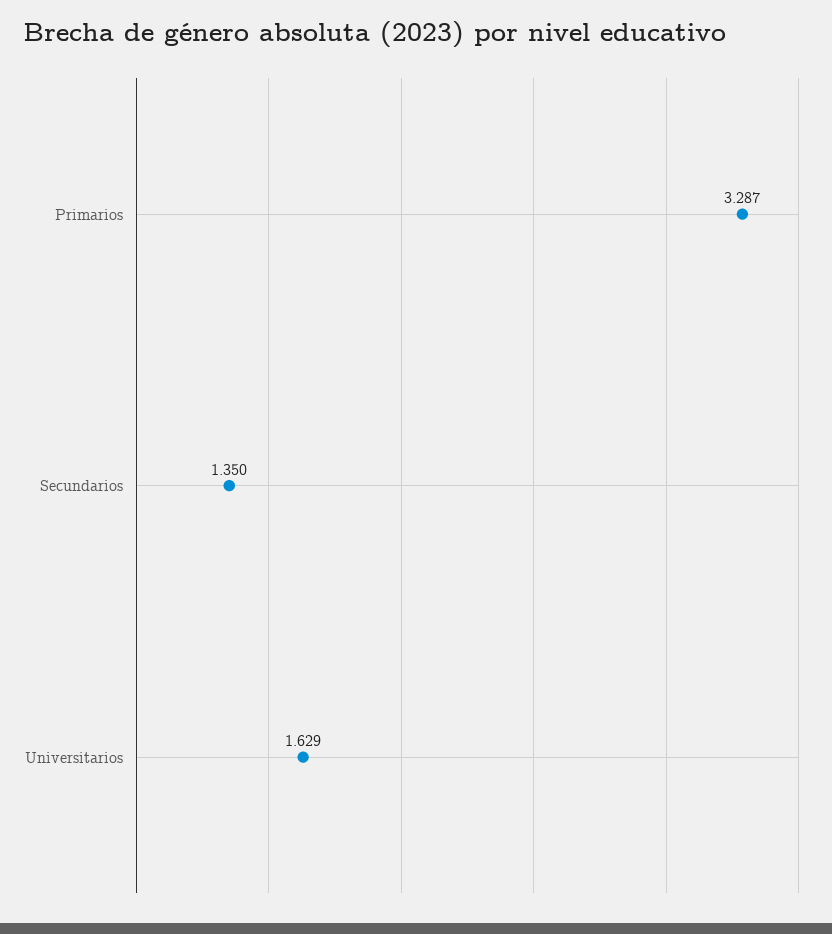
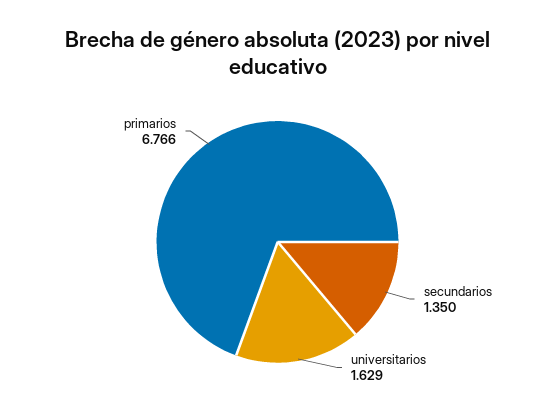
  {
-   "Primarios": 3.287,
+   "Primarios": 6.766,
    "Secundarios": 1.35,
    "Universitarios": 1.629
  }

